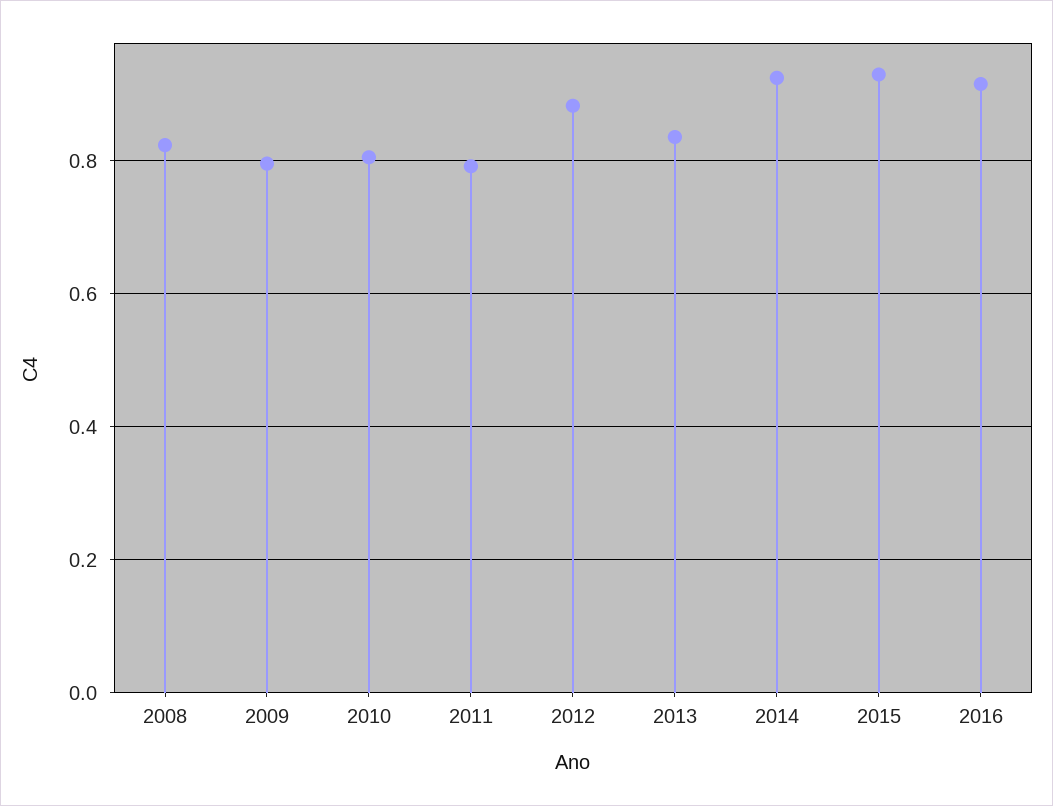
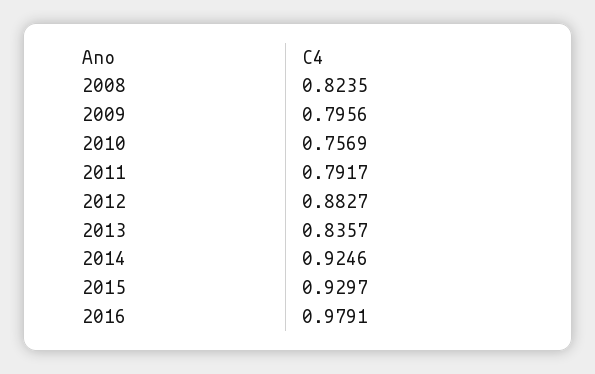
  {
    "2008": 0.8235,
    "2009": 0.7956,
-   "2010": 0.8,
+   "2010": 0.7569,
    "2011": 0.7917,
    "2012": 0.8827,
    "2013": 0.8357,
    "2014": 0.9246,
    "2015": 0.9297,
-   "2016": 0.92
+   "2016": 0.9791
  }

